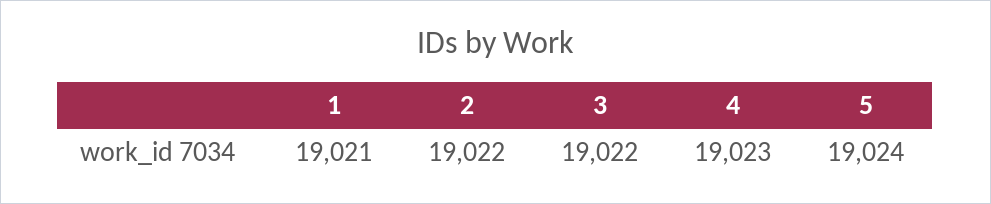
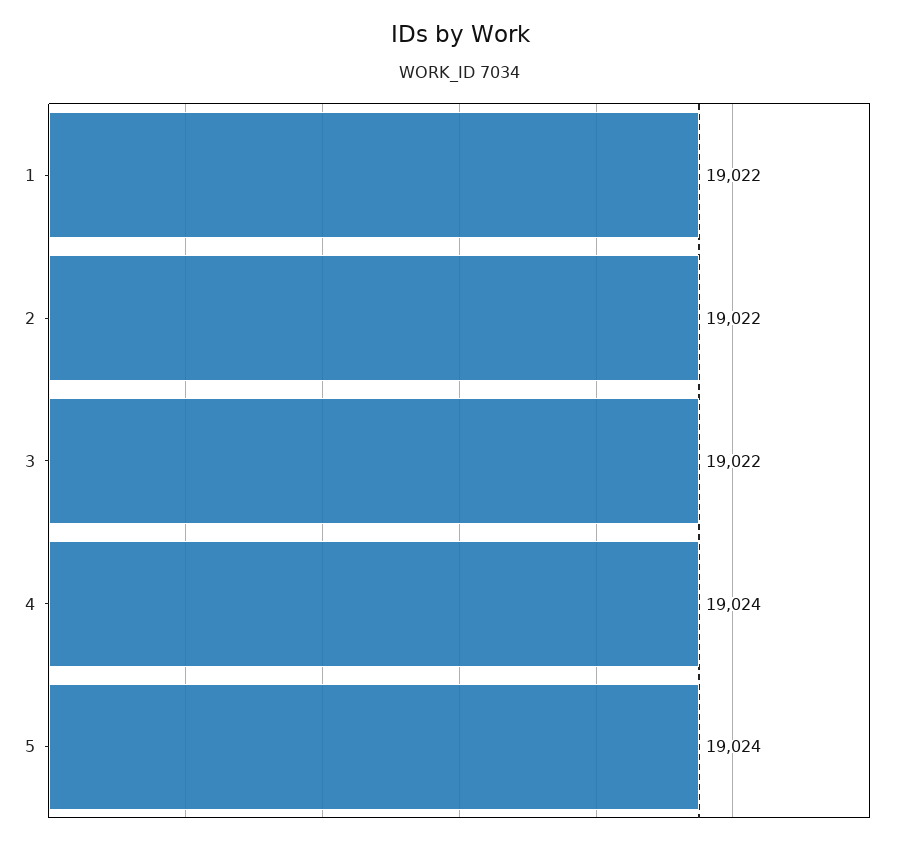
  {
-   "1": 19021,
+   "1": 19022,
    "2": 19022,
    "3": 19022,
-   "4": 19023,
+   "4": 19024,
    "5": 19024
  }

